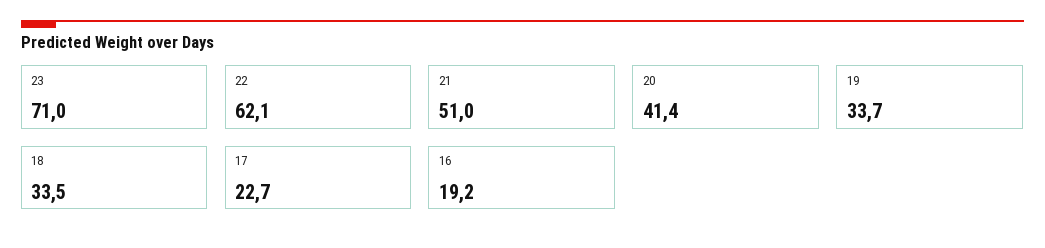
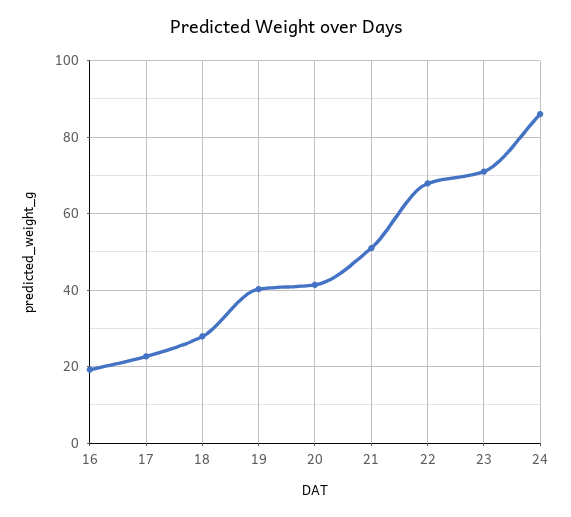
  {
    "23": 71,
-   "22": 62.1,
+   "22": 68,
    "21": 51,
    "20": 41.4,
-   "19": 33.7,
+   "19": 40,
-   "18": 33.5,
+   "18": 28,
    "17": 22.7,
-   "16": 19.2
+   "16": 19.2,
+   "24": 86
  }

